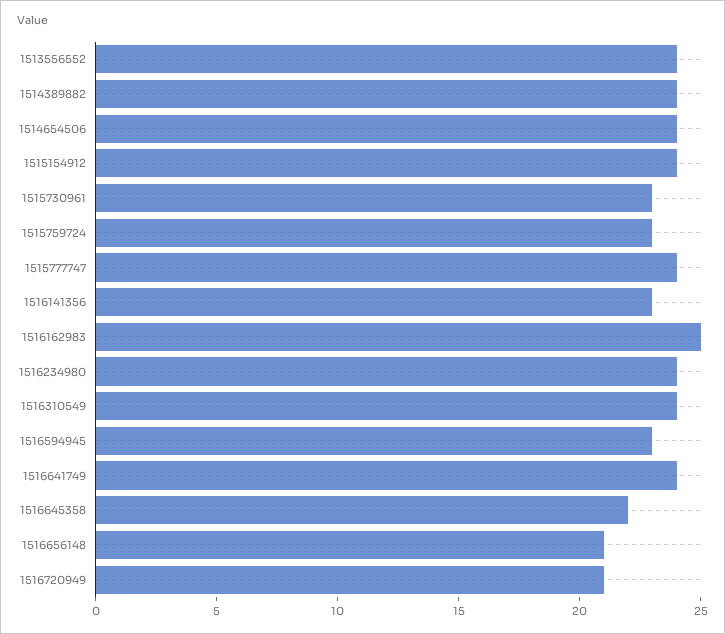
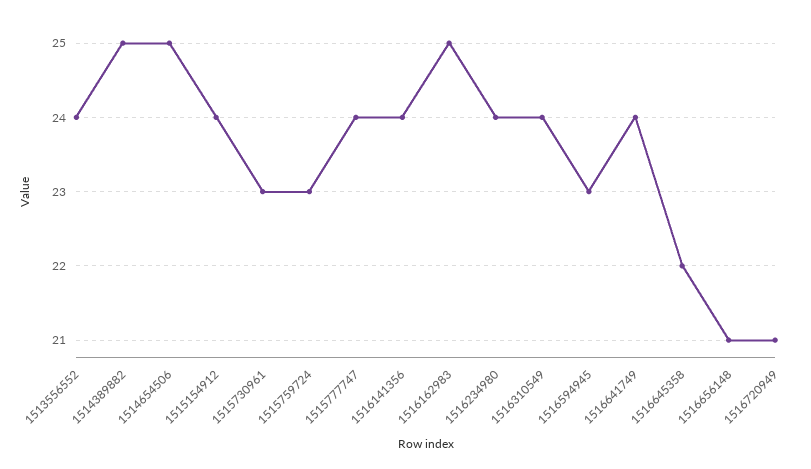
  {
    "1513556552": 24,
-   "1514389882": 24,
+   "1514389882": 25,
-   "1514654506": 24,
+   "1514654506": 25,
    "1515154912": 24,
    "1515730961": 23,
    "1515759724": 23,
    "1515777747": 24,
-   "1516141356": 23,
+   "1516141356": 24,
    "1516162983": 25,
    "1516234980": 24,
    "1516310549": 24,
    "1516594945": 23,
    "1516641749": 24,
    "1516645358": 22,
    "1516656148": 21,
    "1516720949": 21
  }

